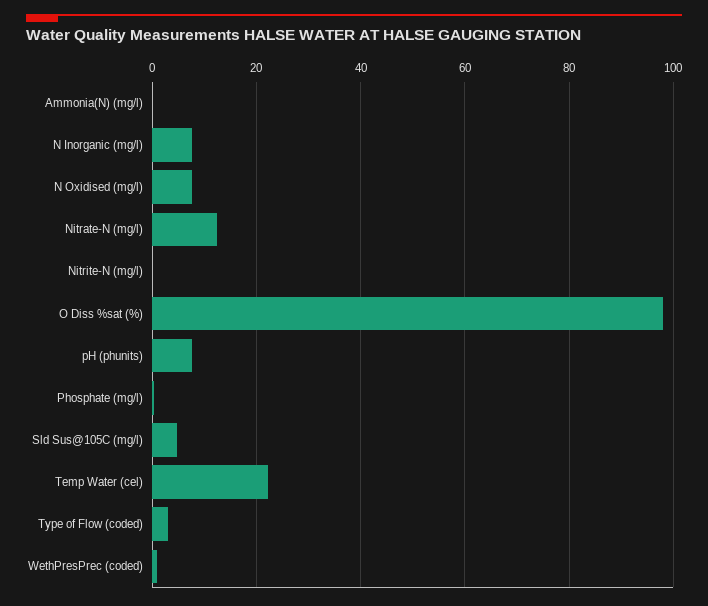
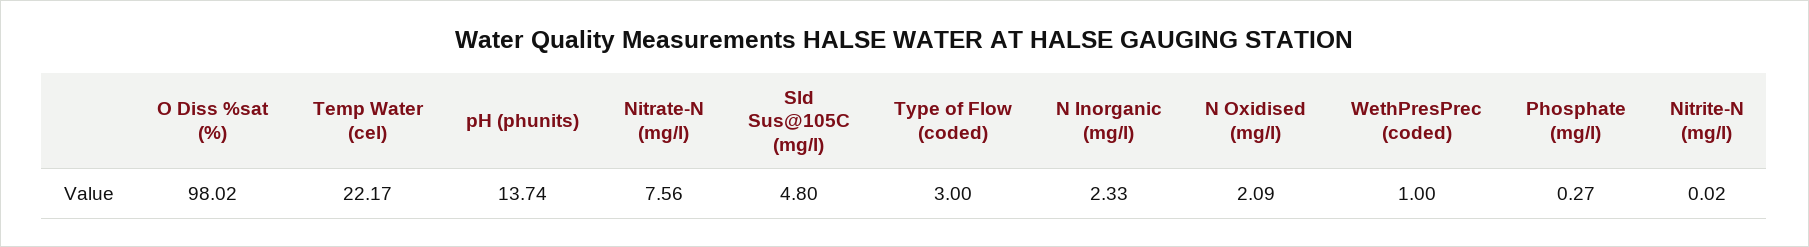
  {
-   "Ammonia(N) (mg/l)": 0,
-   "N Inorganic (mg/l)": 8,
+   "N Inorganic (mg/l)": 2.33,
-   "N Oxidised (mg/l)": 8,
+   "N Oxidised (mg/l)": 2.09,
-   "Nitrate-N (mg/l)": 12,
+   "Nitrate-N (mg/l)": 7.56,
    "Nitrite-N (mg/l)": 0.02,
    "O Diss %sat (%)": 98.02,
-   "pH (phunits)": 8,
+   "pH (phunits)": 13.74,
    "Phosphate (mg/l)": 0.27,
    "Sld Sus@105C (mg/l)": 4.8,
    "Temp Water (cel)": 22.17,
    "Type of Flow (coded)": 3,
    "WethPresPrec (coded)": 1
  }

